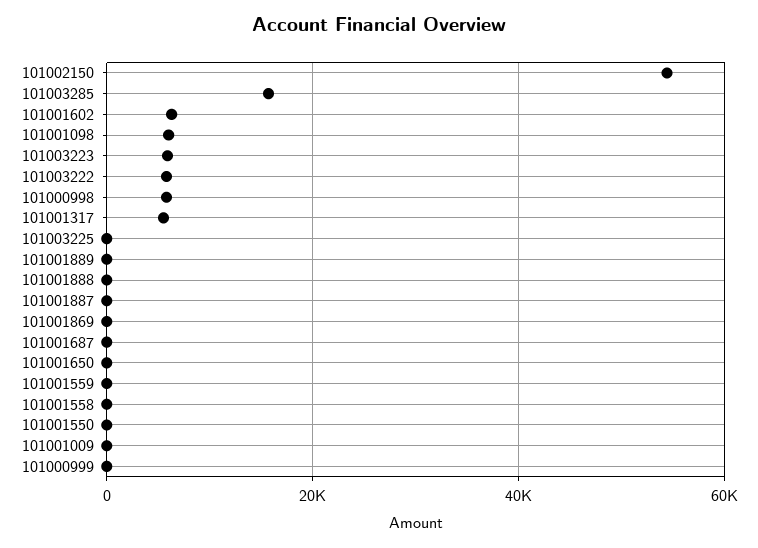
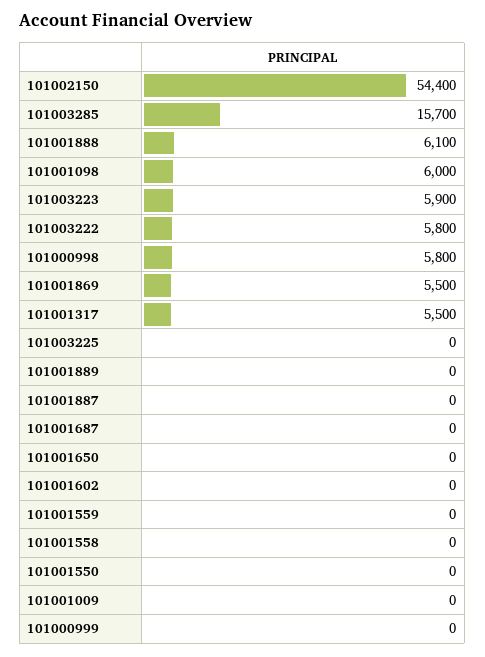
  {
    "101002150": 54400,
    "101003285": 15700,
-   "101001602": 6000,
+   "101001602": 0,
    "101001098": 6000,
    "101003223": 5900,
    "101003222": 5800,
    "101000998": 5800,
    "101001317": 5500,
    "101003225": 0,
    "101001889": 0,
-   "101001888": 0,
+   "101001888": 6100,
    "101001887": 0,
-   "101001869": 0,
+   "101001869": 5500,
    "101001687": 0,
    "101001650": 0,
    "101001559": 0,
    "101001558": 0,
    "101001550": 0,
    "101001009": 0,
    "101000999": 0
  }

